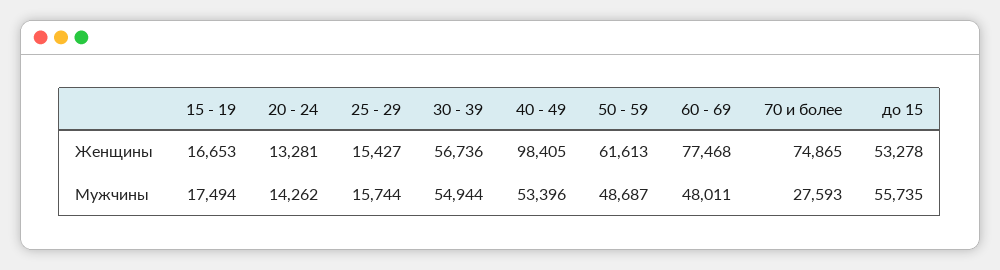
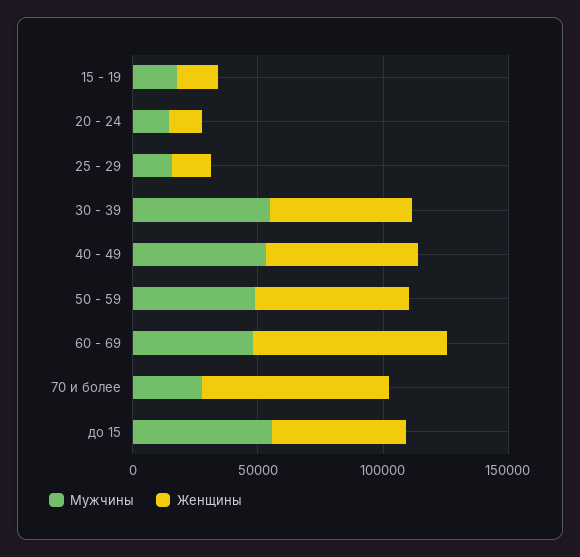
  {
    "Женщины": {
      "15 - 19": 16653,
      "20 - 24": 13281,
      "25 - 29": 15427,
      "30 - 39": 56736,
-     "40 - 49": 98405,
+     "40 - 49": 60000,
      "50 - 59": 61613,
      "60 - 69": 77468,
      "70 и более": 74865,
      "до 15": 53278
    },
    "Мужчины": {
      "15 - 19": 17494,
      "20 - 24": 14262,
      "25 - 29": 15744,
      "30 - 39": 54944,
      "40 - 49": 53396,
      "50 - 59": 48687,
      "60 - 69": 48011,
      "70 и более": 27593,
      "до 15": 55735
    }
  }

